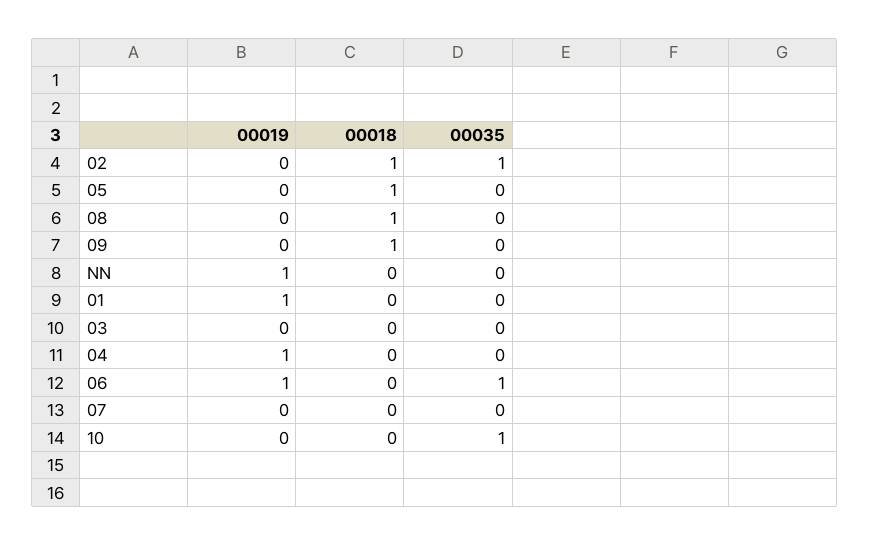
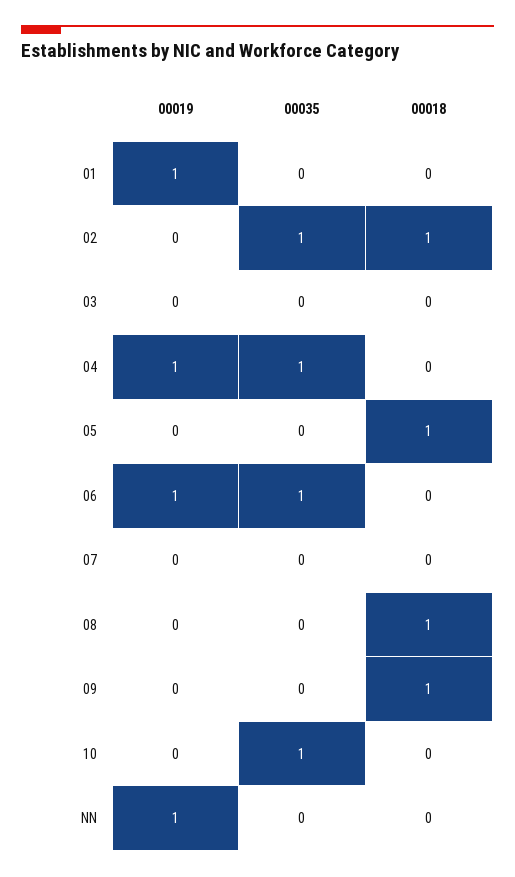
  {
    "00019": {
      "02": 0,
      "05": 0,
      "08": 0,
      "09": 0,
      "NN": 1,
      "01": 1,
      "03": 0,
      "04": 1,
      "06": 1,
      "07": 0,
      "10": 0
    },
    "00018": {
      "02": 1,
      "05": 1,
      "08": 1,
      "09": 1,
      "NN": 0,
      "01": 0,
      "03": 0,
      "04": 0,
      "06": 0,
      "07": 0,
      "10": 0
    },
    "00035": {
      "02": 1,
      "05": 0,
      "08": 0,
      "09": 0,
      "NN": 0,
      "01": 0,
      "03": 0,
-     "04": 0,
+     "04": 1,
      "06": 1,
      "07": 0,
      "10": 1
    }
  }

